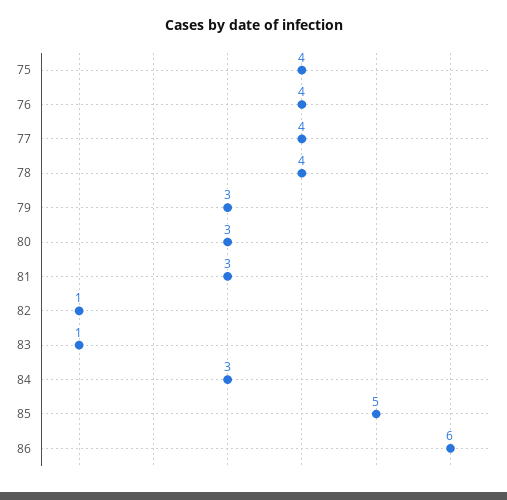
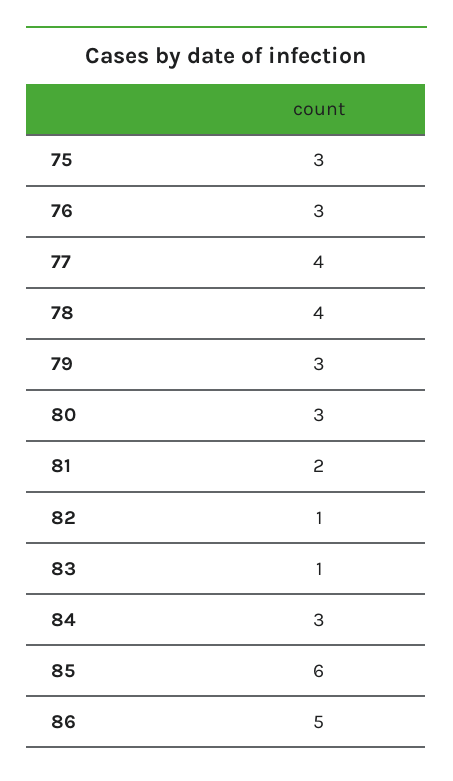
  {
-   "75": 4,
+   "75": 3,
-   "76": 4,
+   "76": 3,
    "77": 4,
    "78": 4,
    "79": 3,
    "80": 3,
-   "81": 3,
+   "81": 2,
    "82": 1,
    "83": 1,
    "84": 3,
-   "85": 5,
+   "85": 6,
-   "86": 6
+   "86": 5
  }

